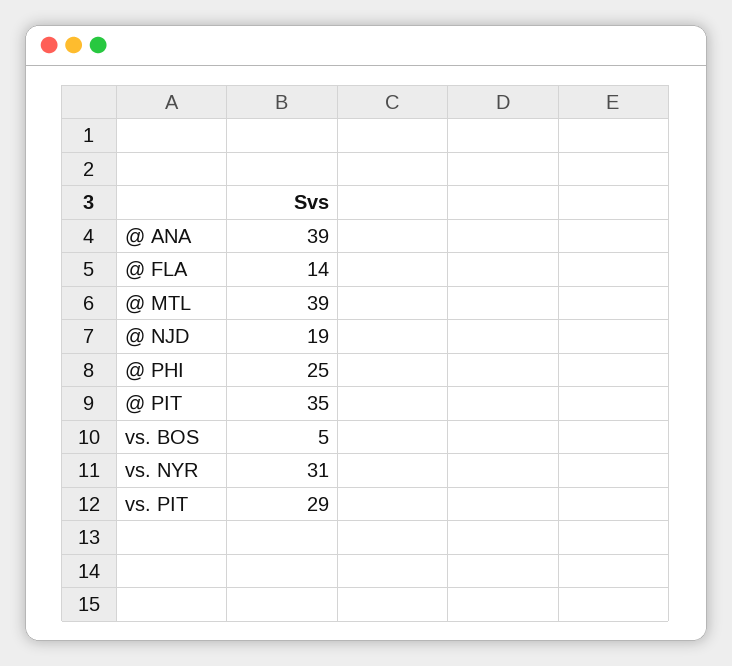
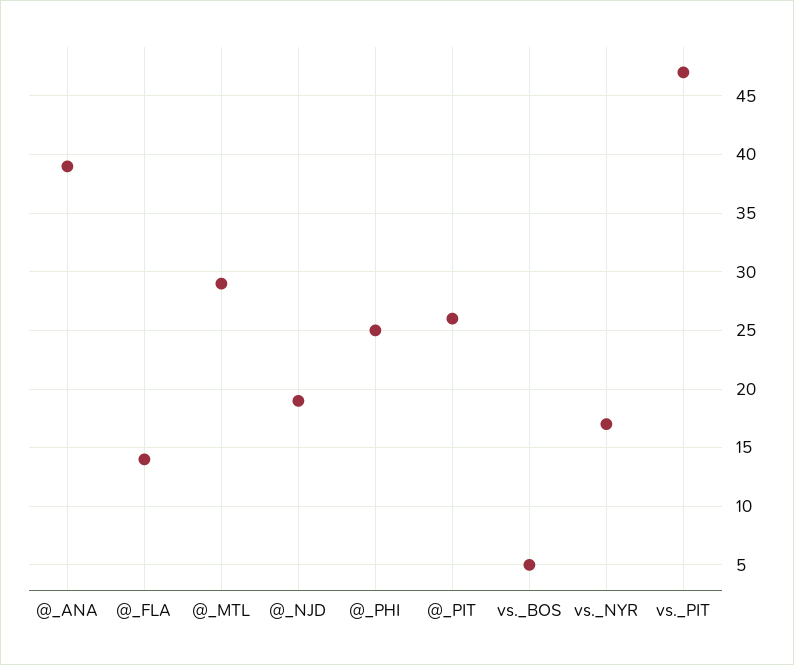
  {
    "@ ANA": 39,
    "@ FLA": 14,
-   "@ MTL": 39,
+   "@ MTL": 29,
    "@ NJD": 19,
    "@ PHI": 25,
-   "@ PIT": 35,
+   "@ PIT": 26,
    "vs. BOS": 5,
-   "vs. NYR": 31,
+   "vs. NYR": 17,
-   "vs. PIT": 29
+   "vs. PIT": 47
  }

